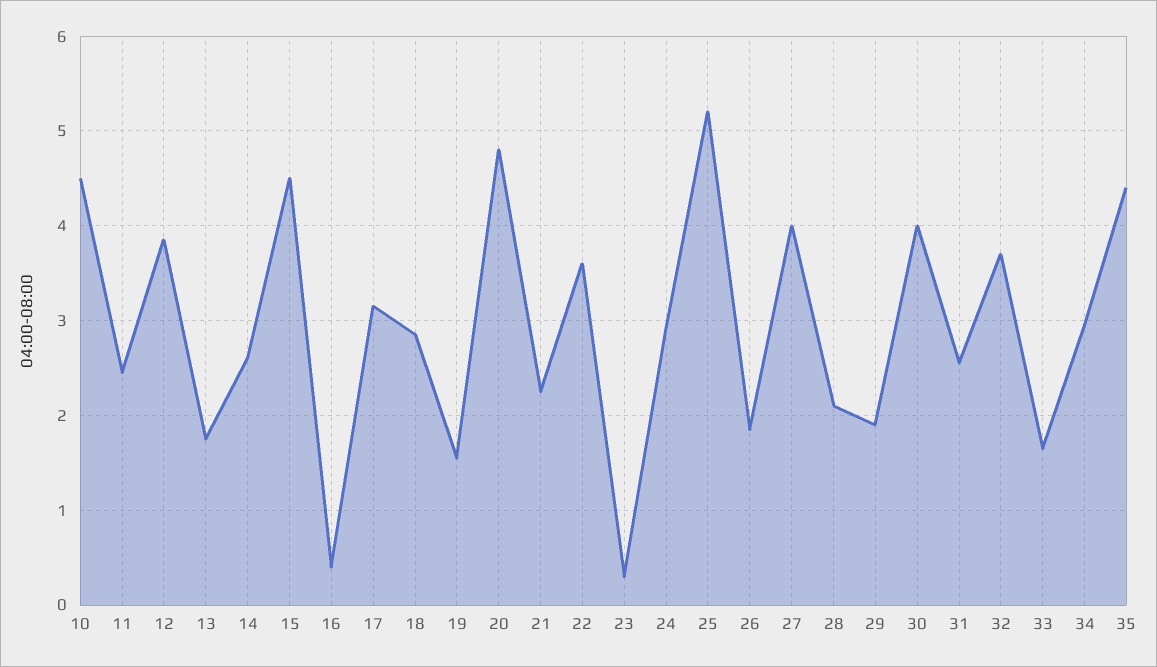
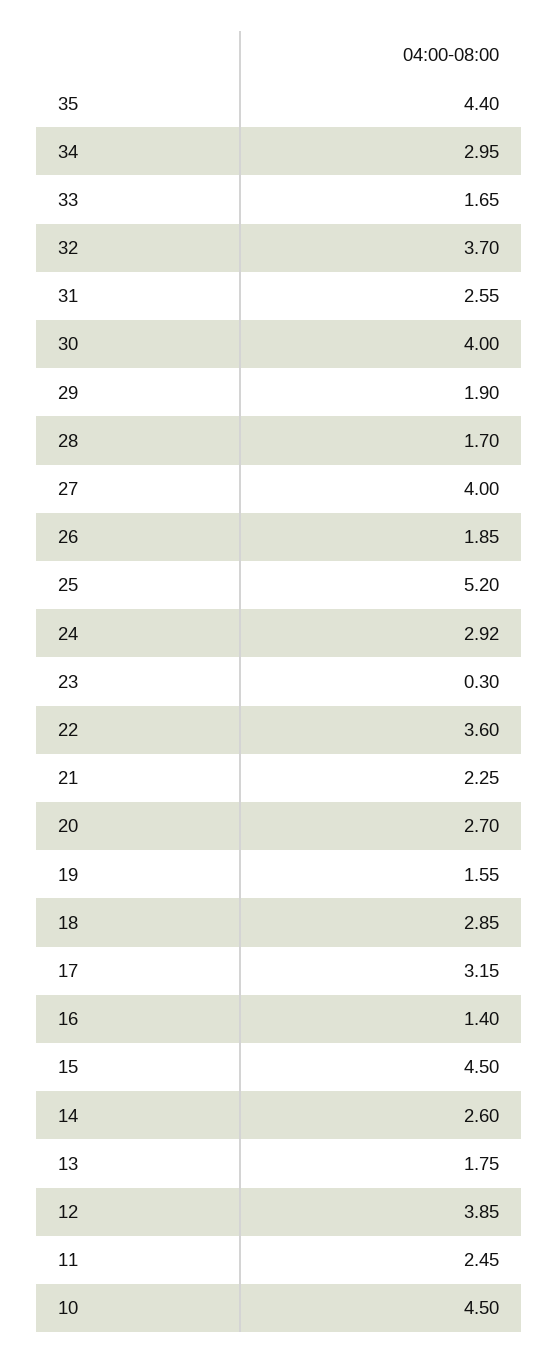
  {
    "10": 4.5,
    "11": 2.45,
    "12": 3.85,
    "13": 1.75,
    "14": 2.6,
    "15": 4.5,
-   "16": 0.4,
+   "16": 1.4,
    "17": 3.15,
    "18": 2.85,
    "19": 1.55,
-   "20": 4.8,
+   "20": 2.7,
    "21": 2.25,
    "22": 3.6,
    "23": 0.3,
    "24": 2.92,
    "25": 5.2,
    "26": 1.85,
    "27": 4,
-   "28": 2.1,
+   "28": 1.7,
    "29": 1.9,
    "30": 4,
    "31": 2.55,
    "32": 3.7,
    "33": 1.65,
    "34": 2.95,
    "35": 4.4
  }

